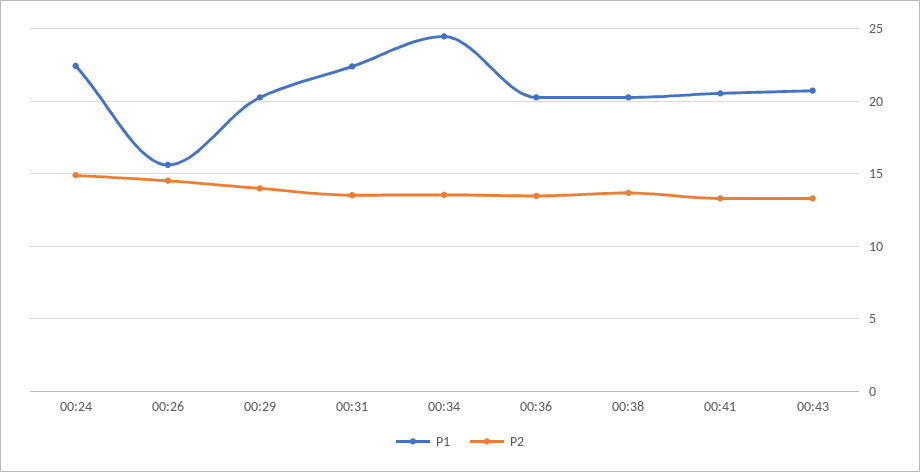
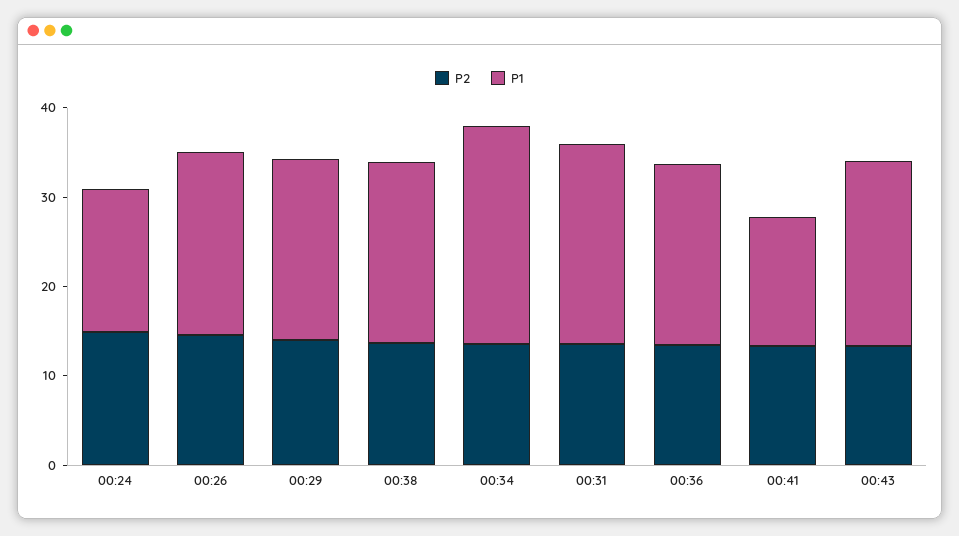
  {
    "P1": {
-     "00:24": 22.5,
+     "00:24": 16,
-     "00:26": 15.5,
+     "00:26": 20,
      "00:29": 20.5,
      "00:31": 22.5,
      "00:34": 24.5,
      "00:36": 20.5,
      "00:38": 20.5,
-     "00:41": 20.5,
+     "00:41": 14,
      "00:43": 20.5
    },
    "P2": {
      "00:24": 15,
      "00:26": 14.5,
      "00:29": 14,
      "00:31": 13.5,
      "00:34": 13.5,
      "00:36": 13.5,
      "00:38": 13.5,
      "00:41": 13.5,
      "00:43": 13.5
    }
  }

